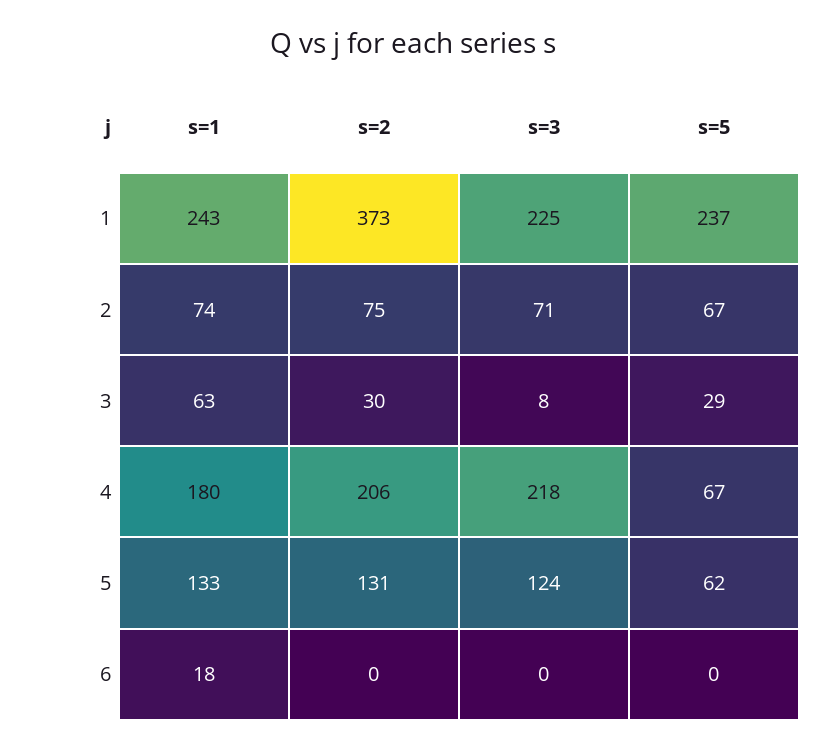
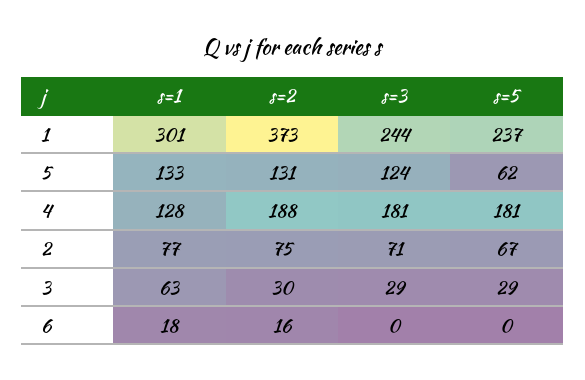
  {
    "s=1": {
-     "1": 243,
+     "1": 301,
-     "2": 74,
+     "2": 77,
      "3": 63,
-     "4": 180,
+     "4": 128,
      "5": 133,
      "6": 18
    },
    "s=2": {
      "1": 373,
      "2": 75,
      "3": 30,
-     "4": 206,
+     "4": 188,
      "5": 131,
-     "6": 0
+     "6": 16
    },
    "s=3": {
-     "1": 225,
+     "1": 244,
      "2": 71,
-     "3": 8,
+     "3": 29,
-     "4": 218,
+     "4": 181,
      "5": 124,
      "6": 0
    },
    "s=5": {
      "1": 237,
      "2": 67,
      "3": 29,
-     "4": 67,
+     "4": 181,
      "5": 62,
      "6": 0
    }
  }

